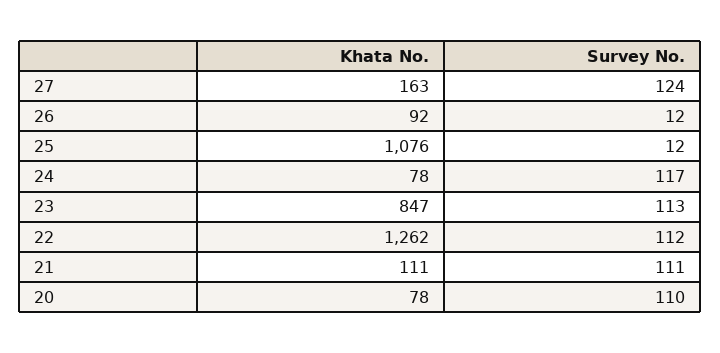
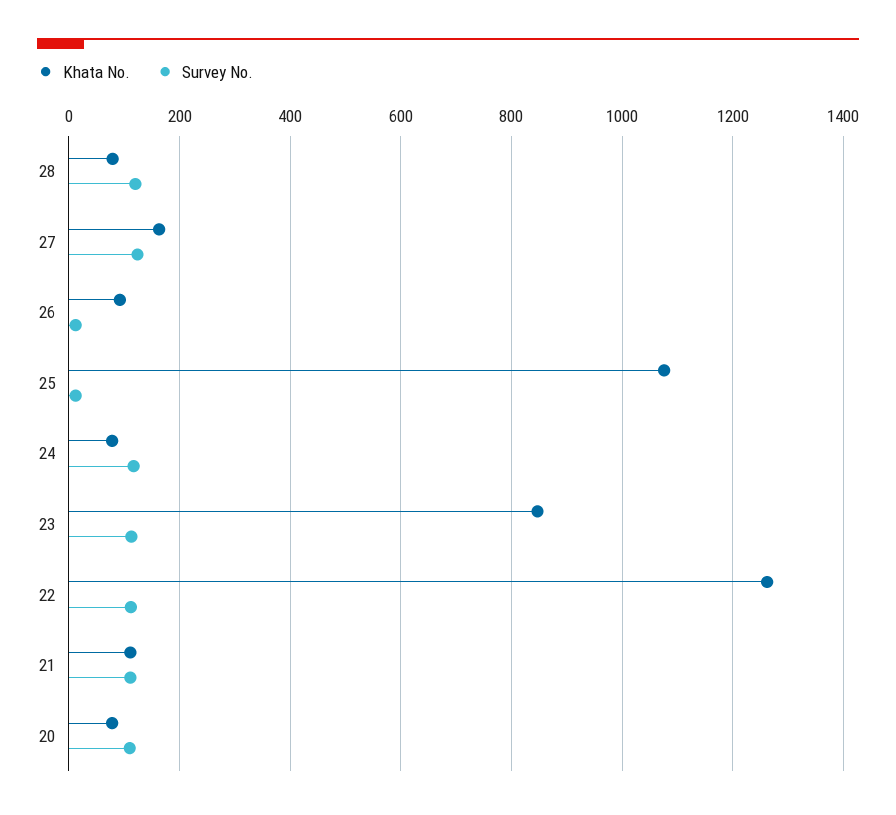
  {
    "Khata No.": {
      "27": 163,
      "26": 92,
      "25": 1076,
      "24": 78,
      "23": 847,
      "22": 1262,
      "21": 111,
-     "20": 78
+     "20": 78,
+     "28": 80
    },
    "Survey No.": {
      "27": 124,
      "26": 12,
      "25": 12,
      "24": 117,
      "23": 113,
      "22": 112,
      "21": 111,
-     "20": 110
+     "20": 110,
+     "28": 120
    }
  }

